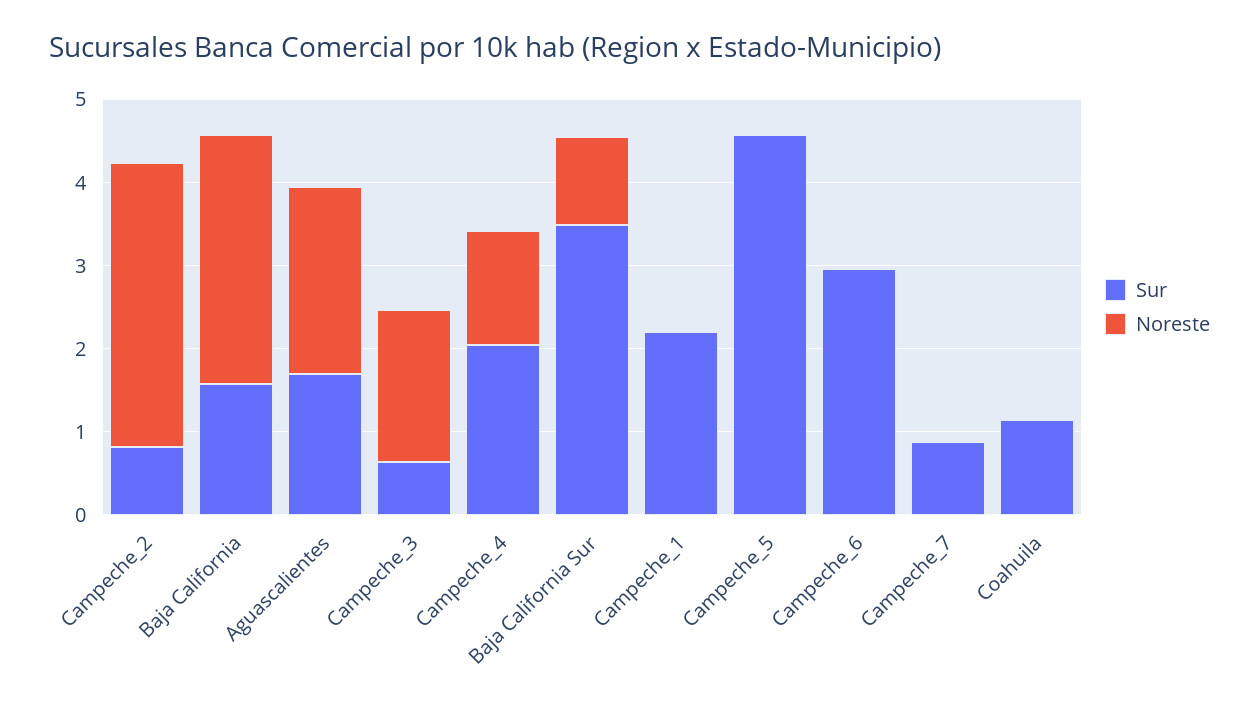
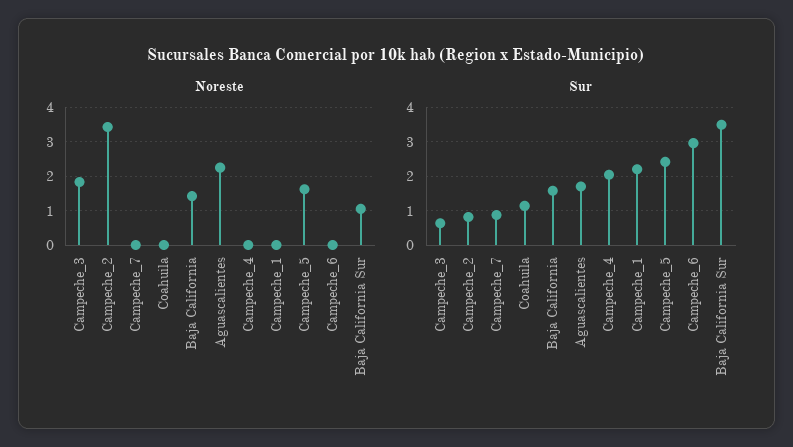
  {
    "Sur": {
      "Campeche_2": 0.8,
      "Baja California": 1.6,
      "Aguascalientes": 1.6,
      "Campeche_3": 0.6,
      "Campeche_4": 2,
      "Baja California Sur": 3.4,
      "Campeche_1": 2.2,
-     "Campeche_5": 4.6,
+     "Campeche_5": 2.4,
      "Campeche_6": 3,
      "Campeche_7": 0.8,
      "Coahuila": 1.2
    },
    "Noreste": {
      "Campeche_2": 3.4,
-     "Baja California": 3,
+     "Baja California": 1.4,
      "Aguascalientes": 2.2,
      "Campeche_3": 1.8,
-     "Campeche_4": 1.4,
+     "Campeche_4": 0,
      "Baja California Sur": 1,
      "Campeche_1": 0,
-     "Campeche_5": 0,
+     "Campeche_5": 1.6,
      "Campeche_6": 0,
      "Campeche_7": 0,
      "Coahuila": 0
    }
  }

